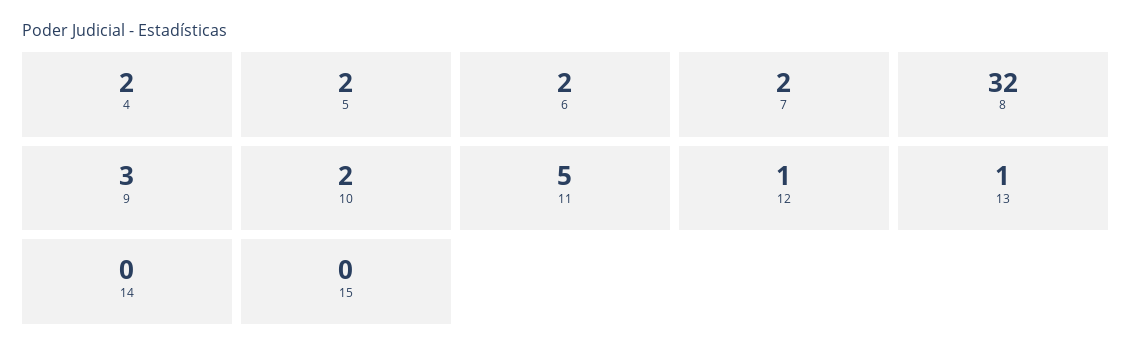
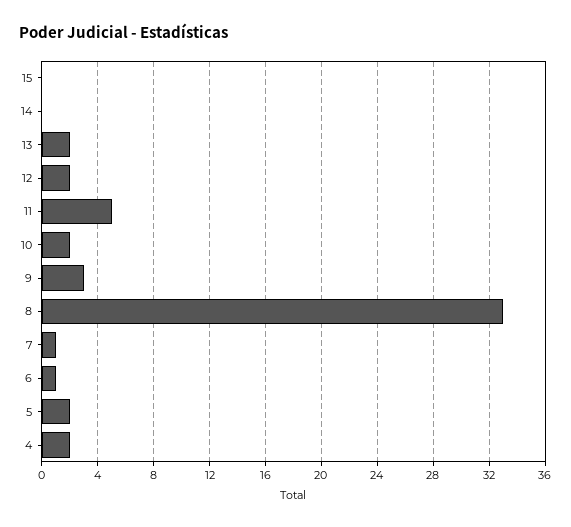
  {
    "4": 2,
    "5": 2,
-   "6": 2,
+   "6": 1,
-   "7": 2,
+   "7": 1,
-   "8": 32,
+   "8": 33,
    "9": 3,
    "10": 2,
    "11": 5,
-   "12": 1,
+   "12": 2,
-   "13": 1,
+   "13": 2,
    "14": 0,
    "15": 0
  }

